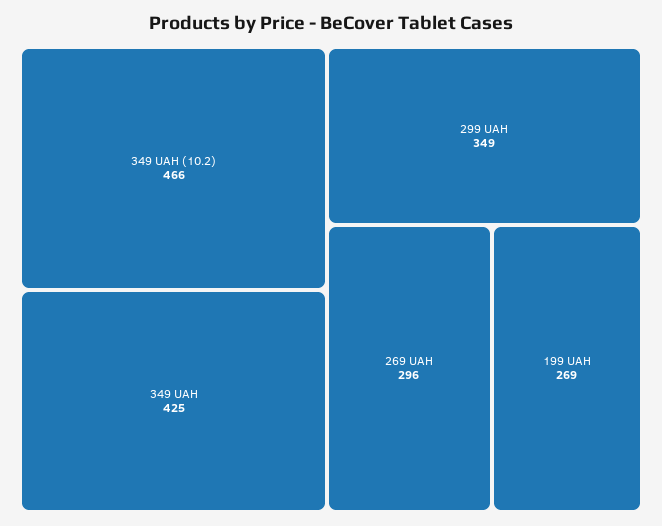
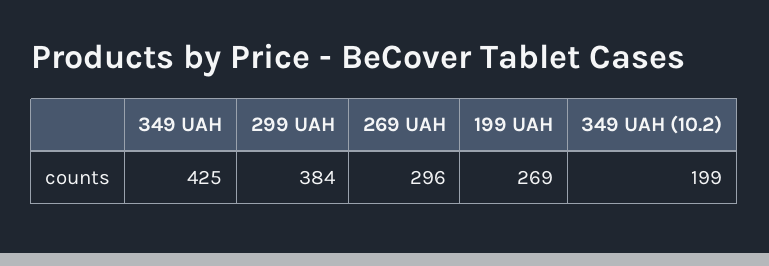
  {
-   "349 UAH (10.2)": 466,
+   "349 UAH (10.2)": 199,
    "349 UAH": 425,
-   "299 UAH": 349,
+   "299 UAH": 384,
    "269 UAH": 296,
    "199 UAH": 269
  }

